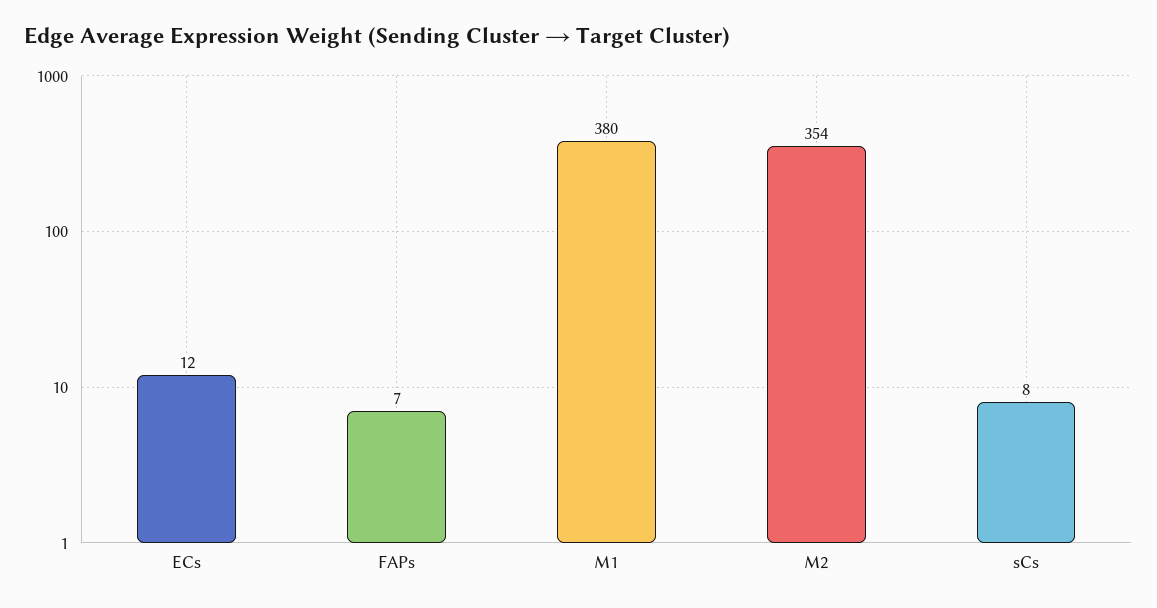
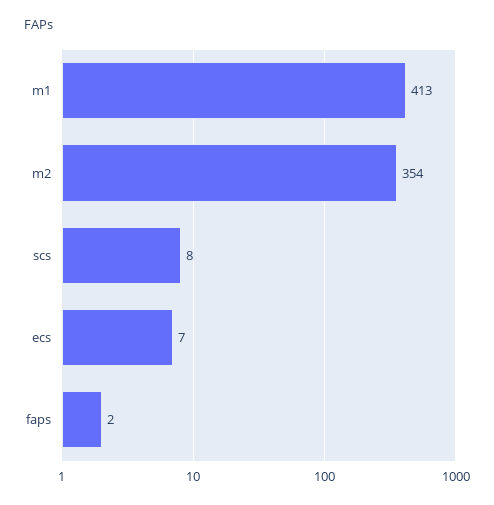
  {
-   "ECs": 12,
+   "ECs": 7,
-   "FAPs": 7,
+   "FAPs": 2,
-   "M1": 380,
+   "M1": 413,
    "M2": 354,
    "sCs": 8
  }

